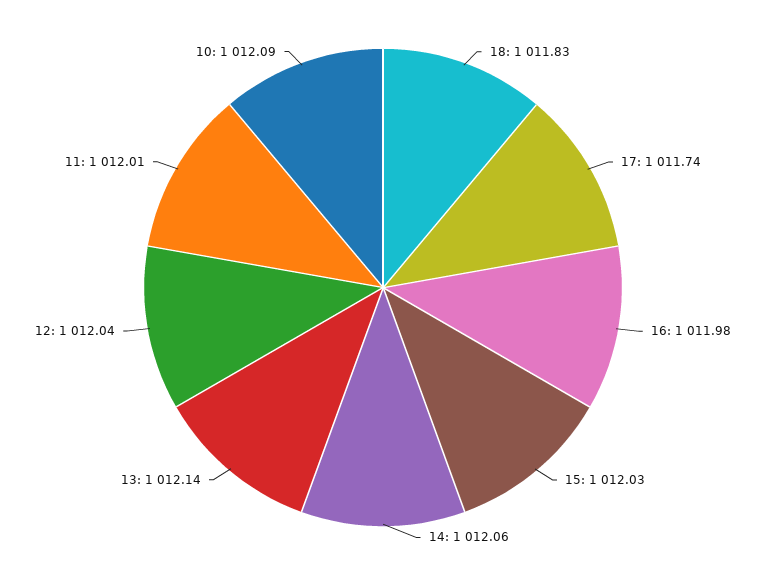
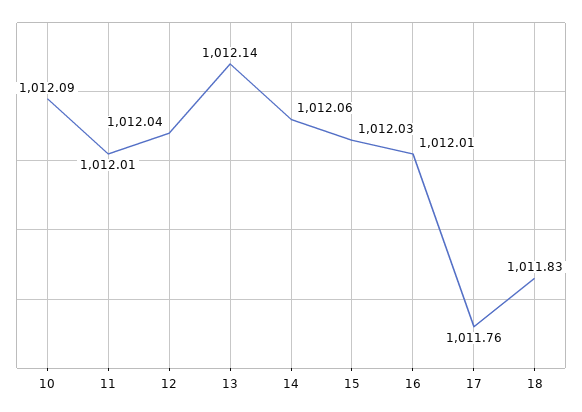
  {
    "18": 1011.83,
-   "17": 1011.74,
+   "17": 1011.76,
-   "16": 1011.98,
+   "16": 1012.01,
    "15": 1012.03,
    "14": 1012.06,
    "13": 1012.14,
    "12": 1012.04,
    "11": 1012.01,
    "10": 1012.09
  }

